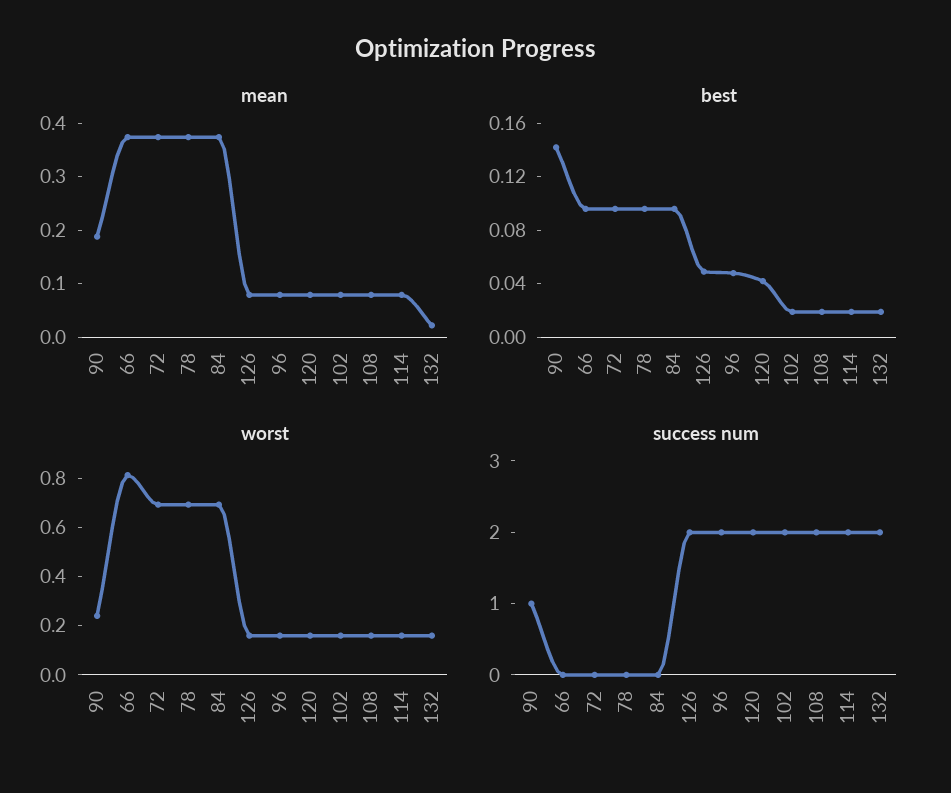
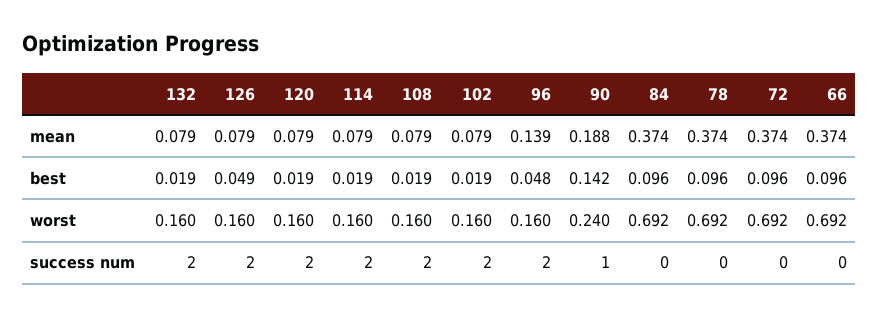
  {
    "mean": {
      "90": 0.188,
      "66": 0.374,
      "72": 0.374,
      "78": 0.374,
      "84": 0.374,
      "126": 0.079,
-     "96": 0.08,
+     "96": 0.139,
      "120": 0.079,
      "102": 0.079,
      "108": 0.079,
      "114": 0.079,
-     "132": 0.02
+     "132": 0.079
    },
    "best": {
      "90": 0.142,
      "66": 0.096,
      "72": 0.096,
      "78": 0.096,
      "84": 0.096,
      "126": 0.049,
      "96": 0.048,
-     "120": 0.04,
+     "120": 0.019,
      "102": 0.019,
      "108": 0.019,
      "114": 0.019,
      "132": 0.019
    },
    "worst": {
      "90": 0.24,
-     "66": 0.8,
+     "66": 0.692,
      "72": 0.692,
      "78": 0.692,
      "84": 0.692,
      "126": 0.16,
      "96": 0.16,
      "120": 0.16,
      "102": 0.16,
      "108": 0.16,
      "114": 0.16,
      "132": 0.16
    },
    "success num": {
      "90": 1,
      "66": 0,
      "72": 0,
      "78": 0,
      "84": 0,
      "126": 2,
      "96": 2,
      "120": 2,
      "102": 2,
      "108": 2,
      "114": 2,
      "132": 2
    }
  }

